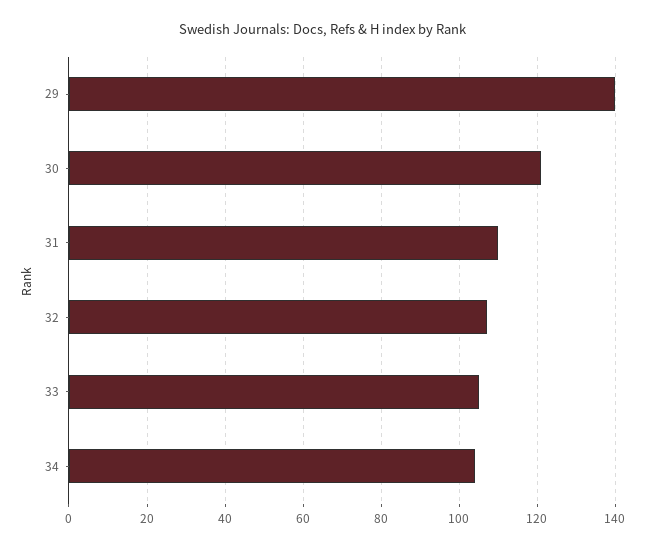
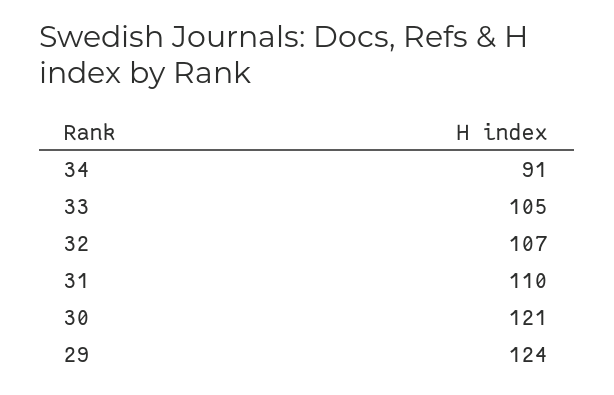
  {
-   "29": 140,
+   "29": 124,
    "30": 121,
    "31": 110,
    "32": 107,
    "33": 105,
-   "34": 105
+   "34": 91
  }

